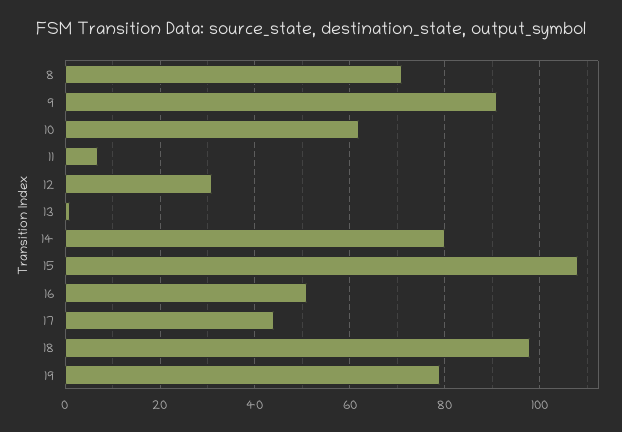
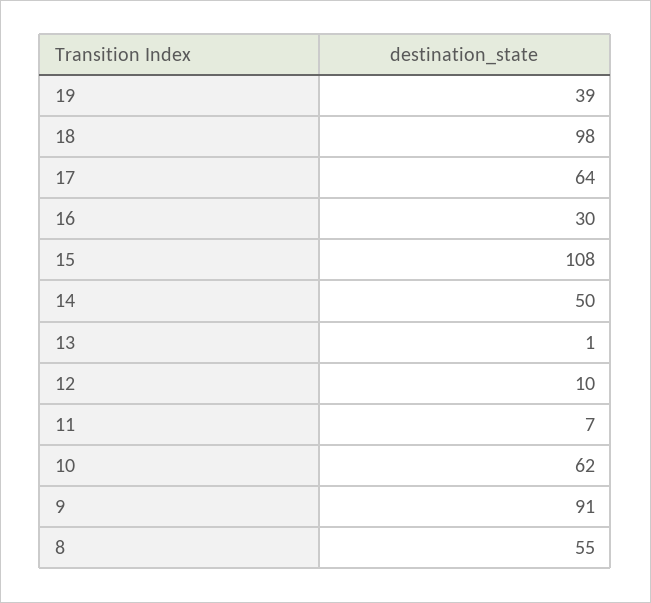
  {
-   "8": 70,
+   "8": 55,
    "9": 91,
    "10": 62,
    "11": 7,
-   "12": 30,
+   "12": 10,
    "13": 1,
-   "14": 80,
+   "14": 50,
    "15": 108,
-   "16": 50,
+   "16": 30,
-   "17": 45,
+   "17": 64,
    "18": 98,
-   "19": 80
+   "19": 39
  }

